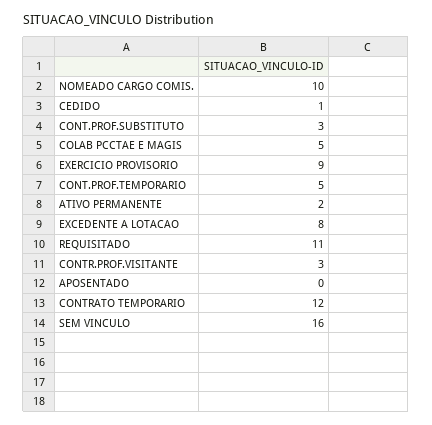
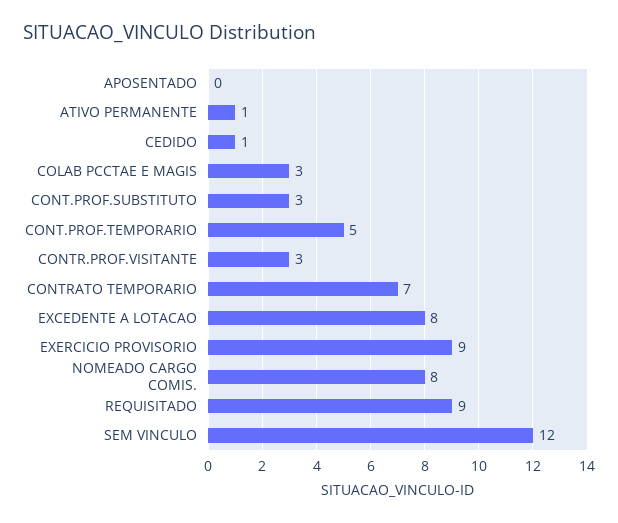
  {
-   "NOMEADO CARGO COMIS.": 10,
+   "NOMEADO CARGO COMIS.": 8,
    "CEDIDO": 1,
    "CONT.PROF.SUBSTITUTO": 3,
-   "COLAB PCCTAE E MAGIS": 5,
+   "COLAB PCCTAE E MAGIS": 3,
    "EXERCICIO PROVISORIO": 9,
    "CONT.PROF.TEMPORARIO": 5,
-   "ATIVO PERMANENTE": 2,
+   "ATIVO PERMANENTE": 1,
    "EXCEDENTE A LOTACAO": 8,
-   "REQUISITADO": 11,
+   "REQUISITADO": 9,
    "CONTR.PROF.VISITANTE": 3,
    "APOSENTADO": 0,
-   "CONTRATO TEMPORARIO": 12,
+   "CONTRATO TEMPORARIO": 7,
-   "SEM VINCULO": 16
+   "SEM VINCULO": 12
  }

